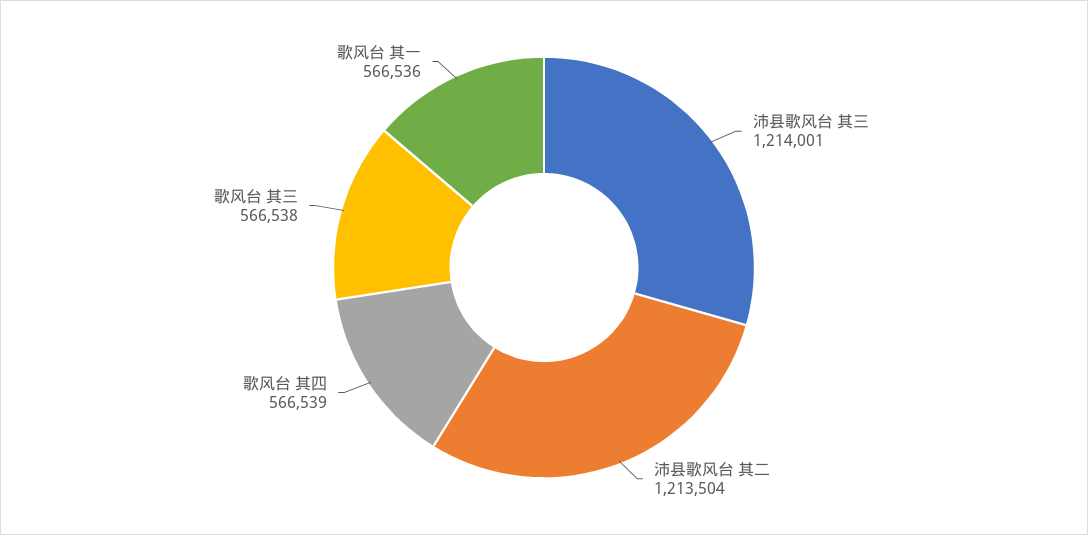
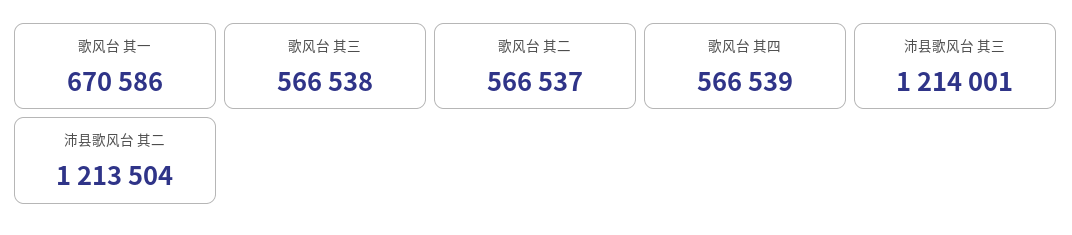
  {
    "沛县歌风台 其三": 1214001,
    "沛县歌风台 其二": 1213504,
    "歌风台 其四": 566539,
    "歌风台 其三": 566538,
-   "歌风台 其一": 566536
+   "歌风台 其一": 670586,
+   "歌风台 其二": 566537
  }

